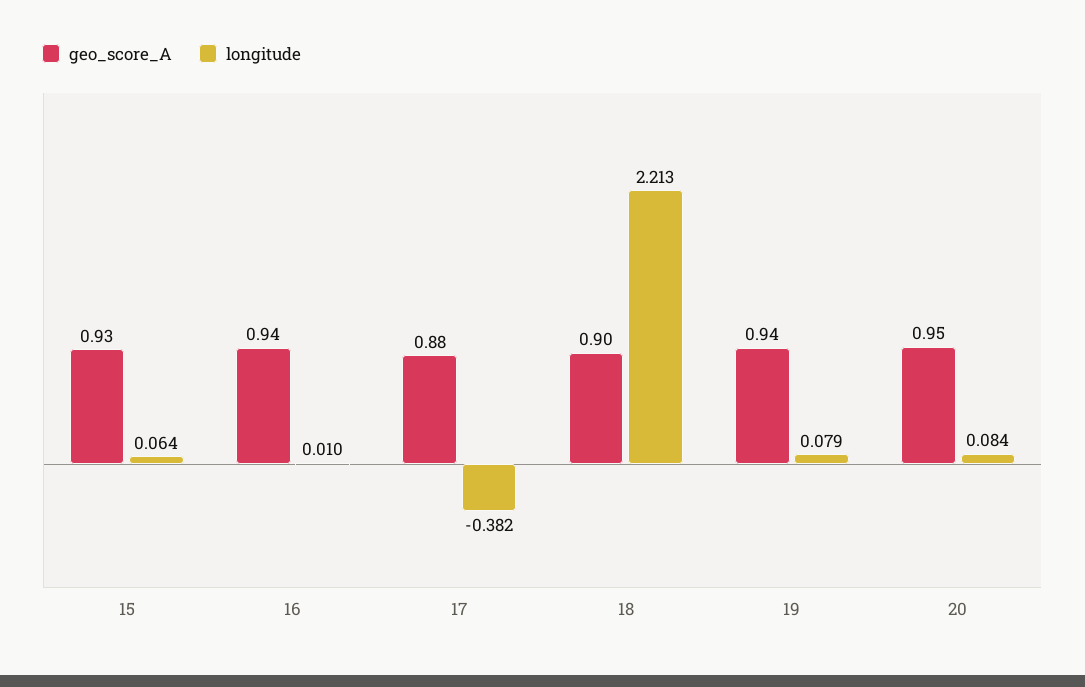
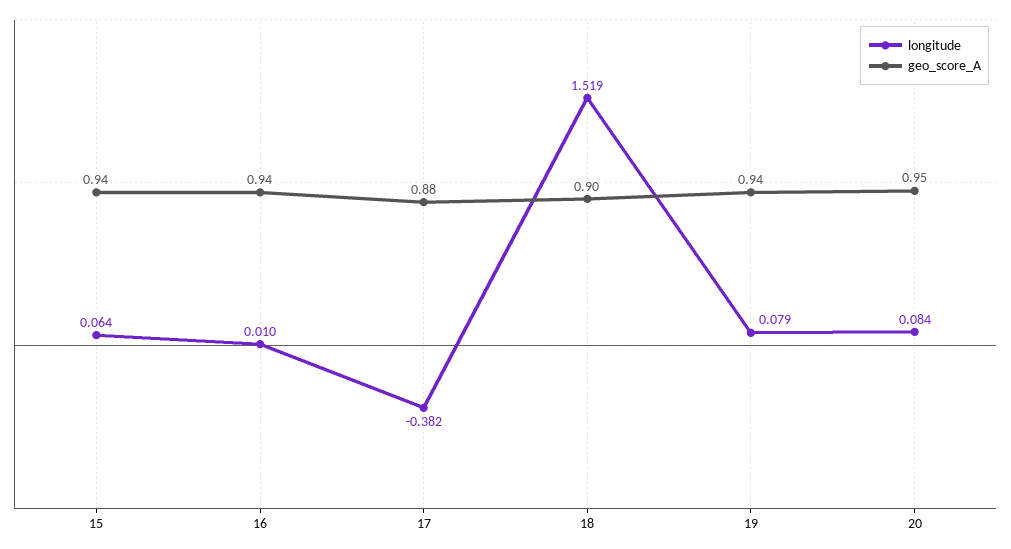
  {
    "geo_score_A": {
-     "15": 0.93,
+     "15": 0.94,
      "16": 0.94,
      "17": 0.88,
      "18": 0.9,
      "19": 0.94,
      "20": 0.95
    },
    "longitude": {
      "15": 0.064,
      "16": 0.01,
      "17": -0.382,
-     "18": 2.213,
+     "18": 1.519,
      "19": 0.079,
      "20": 0.084
    }
  }

